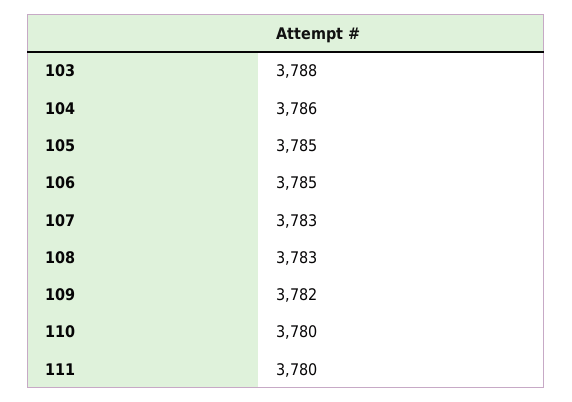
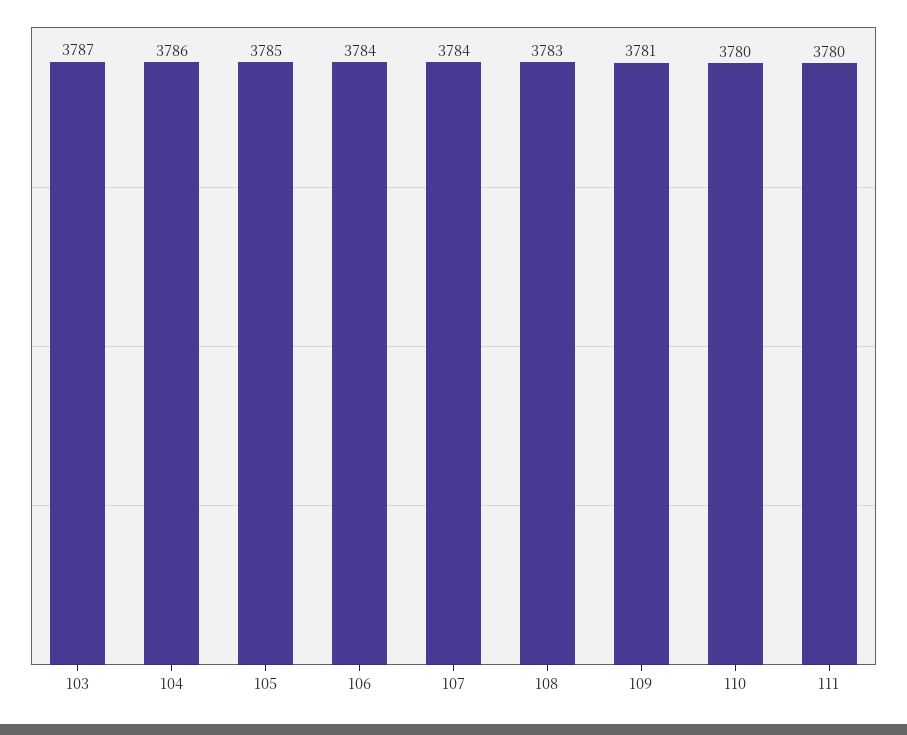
  {
-   "103": 3788,
+   "103": 3787,
    "104": 3786,
    "105": 3785,
-   "106": 3785,
+   "106": 3784,
-   "107": 3783,
+   "107": 3784,
    "108": 3783,
-   "109": 3782,
+   "109": 3781,
    "110": 3780,
    "111": 3780
  }

